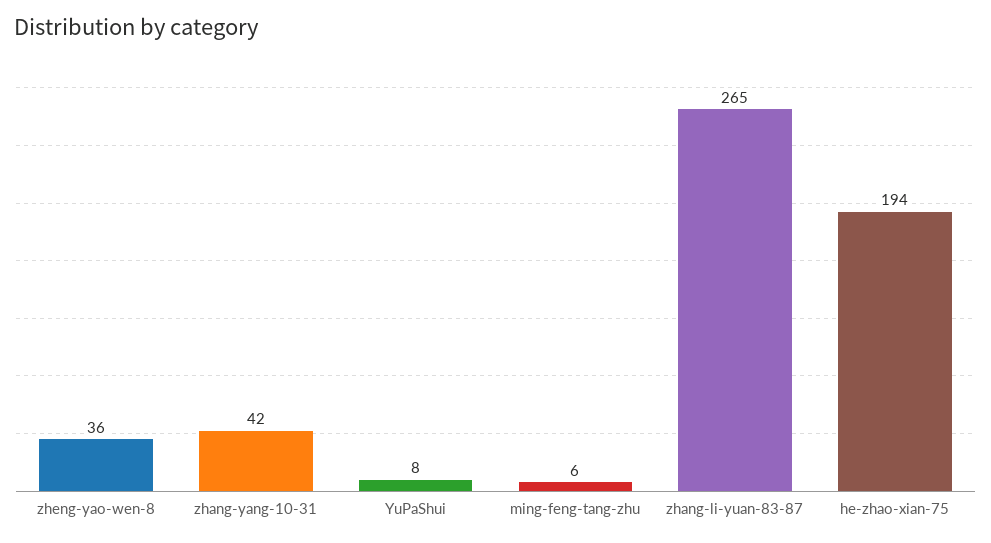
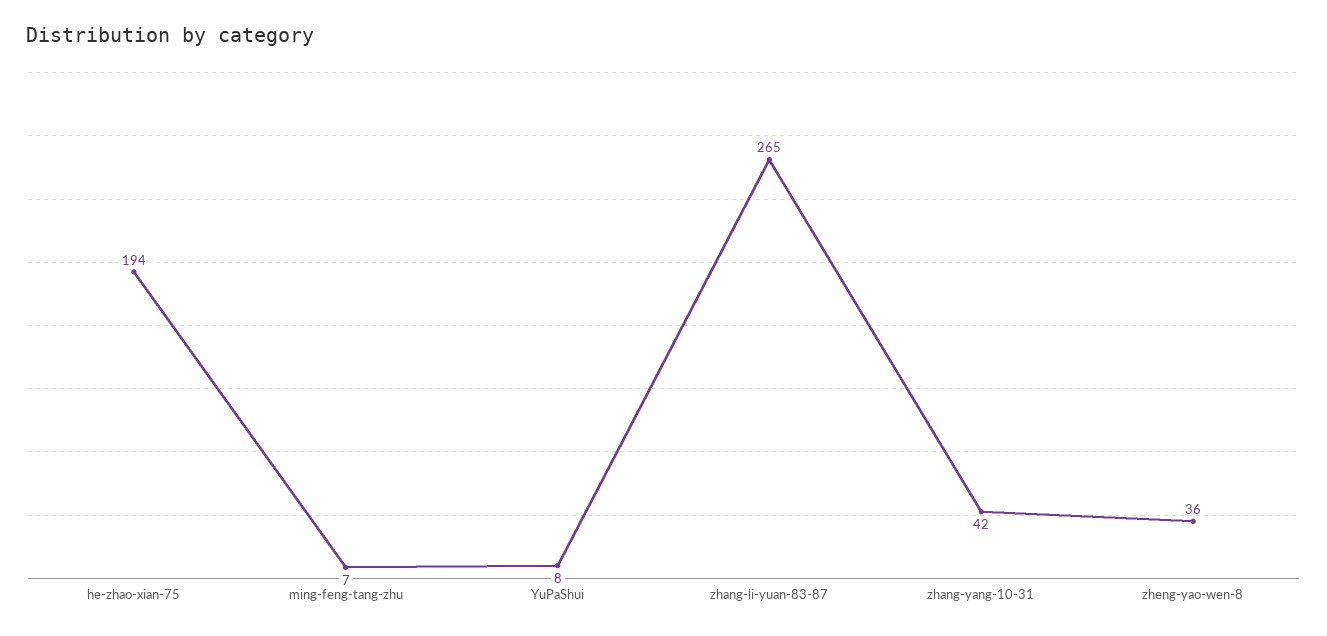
  {
    "zheng-yao-wen-8": 36,
    "zhang-yang-10-31": 42,
    "YuPaShui": 8,
-   "ming-feng-tang-zhu": 6,
+   "ming-feng-tang-zhu": 7,
    "zhang-li-yuan-83-87": 265,
    "he-zhao-xian-75": 194
  }

